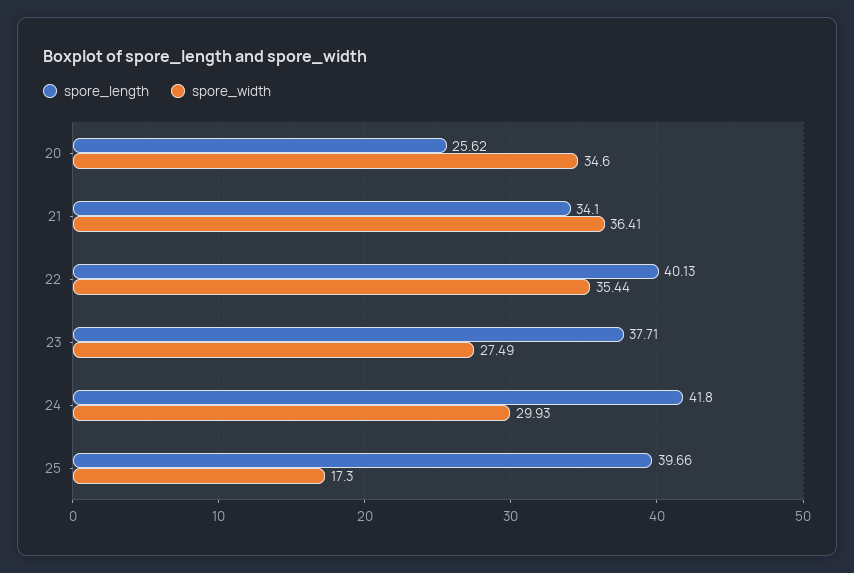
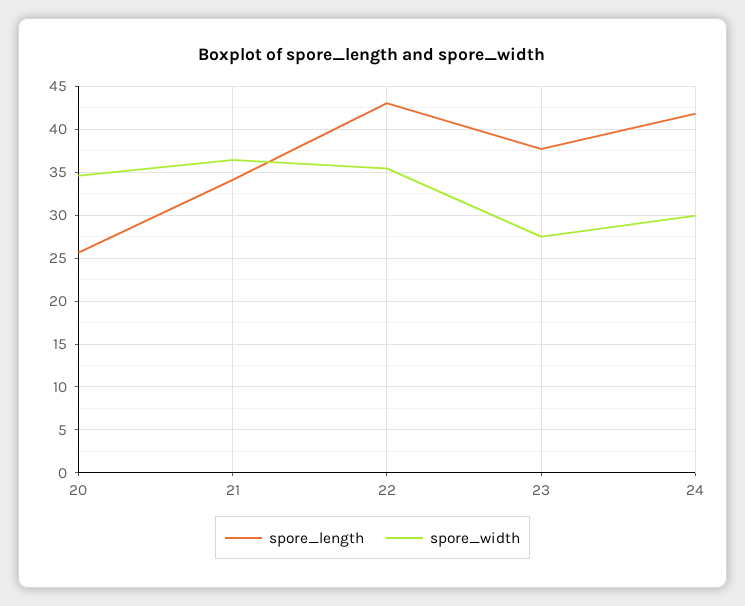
  {
    "spore_length": {
      "20": 25.62,
      "21": 34.1,
-     "22": 40.13,
+     "22": 43,
      "23": 37.71,
-     "24": 41.8,
+     "24": 41.8
-     "25": 39.66
    },
    "spore_width": {
      "20": 34.6,
      "21": 36.41,
      "22": 35.44,
      "23": 27.49,
-     "24": 29.93,
+     "24": 29.93
-     "25": 17.3
    }
  }

